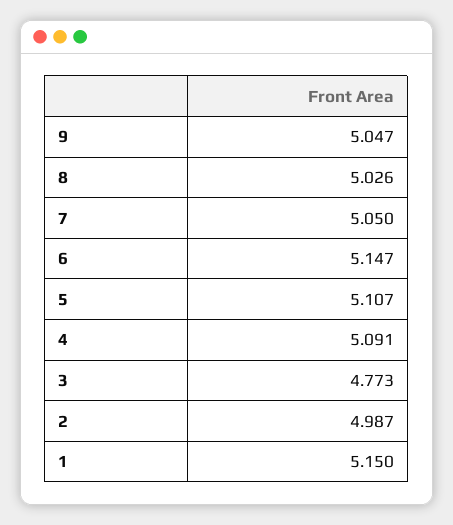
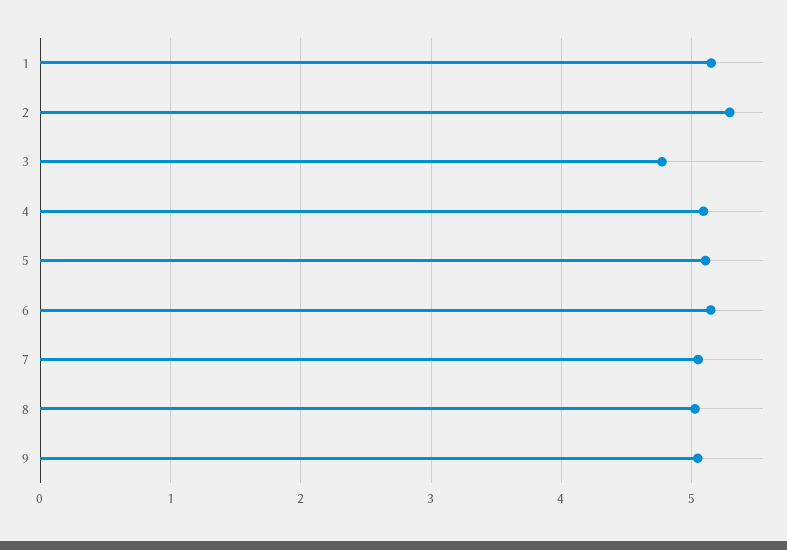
  {
    "9": 5.047,
    "8": 5.026,
    "7": 5.05,
    "6": 5.147,
    "5": 5.107,
    "4": 5.091,
    "3": 4.773,
-   "2": 4.987,
+   "2": 5.3,
    "1": 5.15
  }

